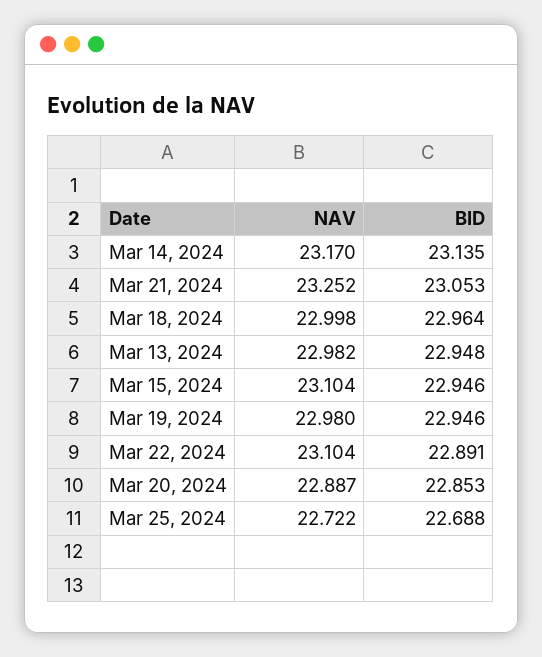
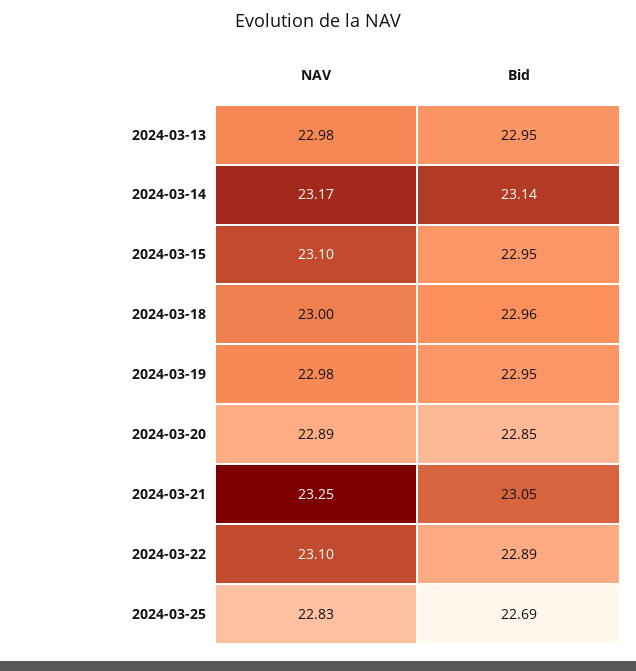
  {
    "NAV": {
      "Mar 14, 2024": 23.17,
      "Mar 21, 2024": 23.252,
      "Mar 18, 2024": 22.998,
      "Mar 13, 2024": 22.982,
      "Mar 15, 2024": 23.104,
      "Mar 19, 2024": 22.98,
      "Mar 22, 2024": 23.104,
      "Mar 20, 2024": 22.887,
-     "Mar 25, 2024": 22.722
+     "Mar 25, 2024": 22.83
    },
    "BID": {
      "Mar 14, 2024": 23.135,
      "Mar 21, 2024": 23.053,
      "Mar 18, 2024": 22.964,
      "Mar 13, 2024": 22.948,
      "Mar 15, 2024": 22.946,
      "Mar 19, 2024": 22.946,
      "Mar 22, 2024": 22.891,
      "Mar 20, 2024": 22.853,
      "Mar 25, 2024": 22.688
    }
  }

